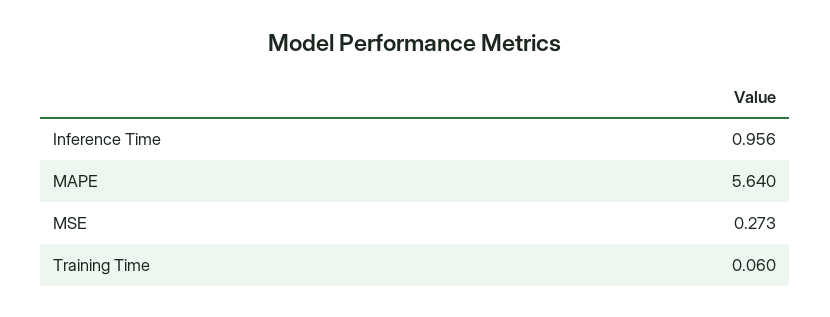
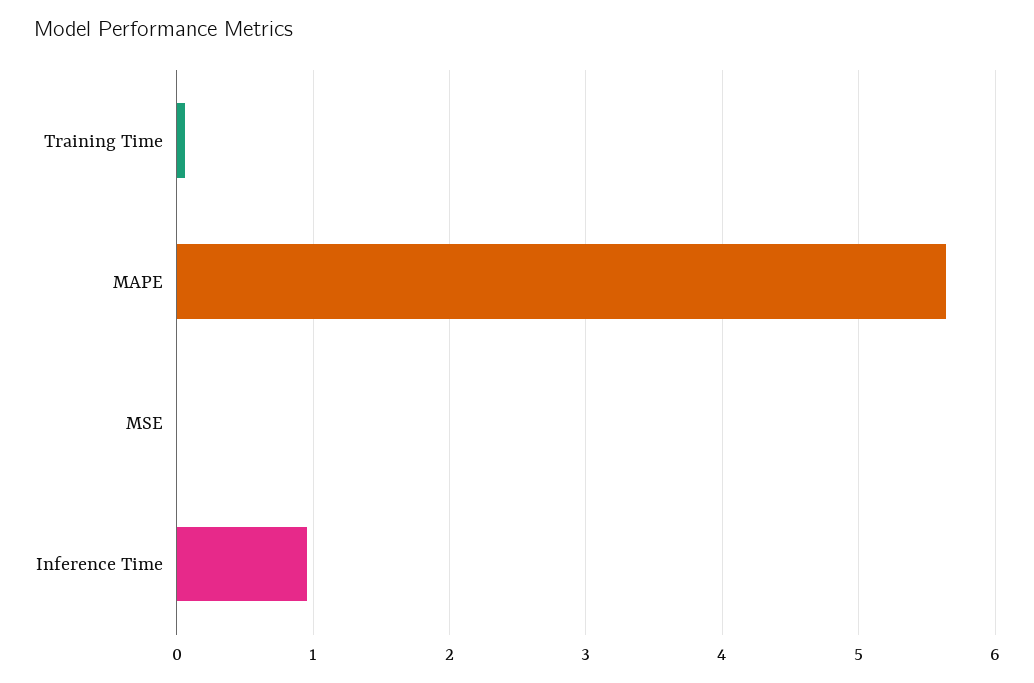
  {
    "Inference Time": 0.956,
    "MAPE": 5.64,
-   "MSE": 0.273,
+   "MSE": 0,
    "Training Time": 0.06
  }

